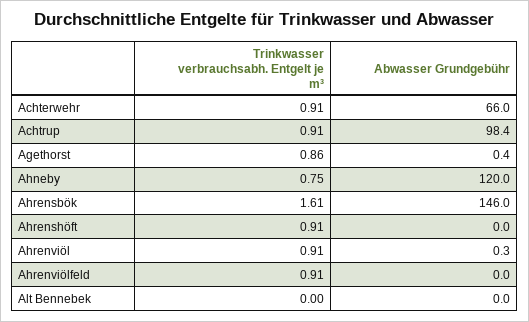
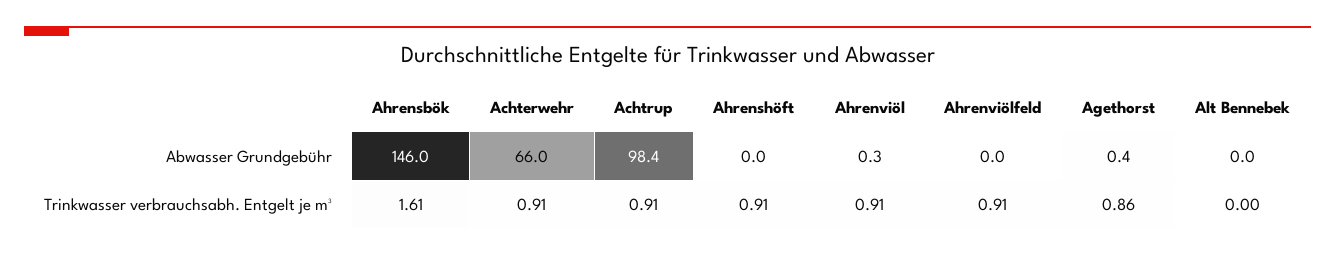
  {
    "Trinkwasser verbrauchsabh. Entgelt je m³": {
      "Achterwehr": 0.91,
      "Achtrup": 0.91,
      "Agethorst": 0.86,
-     "Ahneby": 0.75,
      "Ahrensbök": 1.61,
      "Ahrenshöft": 0.91,
      "Ahrenviöl": 0.91,
      "Ahrenviölfeld": 0.91,
      "Alt Bennebek": 0
    },
    "Abwasser Grundgebühr": {
      "Achterwehr": 66,
      "Achtrup": 98.4,
      "Agethorst": 0.4,
-     "Ahneby": 120,
      "Ahrensbök": 146,
      "Ahrenshöft": 0,
      "Ahrenviöl": 0.3,
      "Ahrenviölfeld": 0,
      "Alt Bennebek": 0
    }
  }

